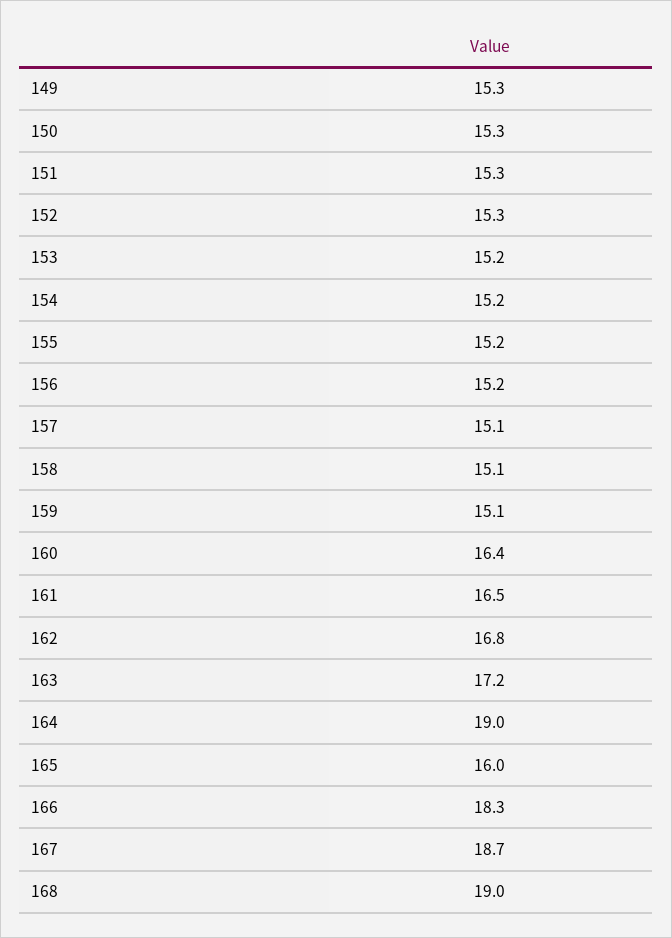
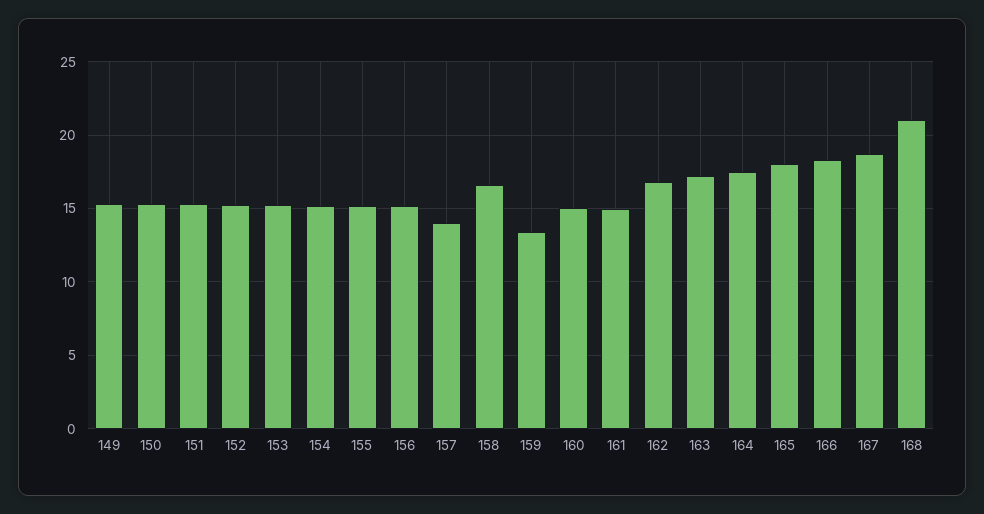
  {
    "149": 15.3,
    "150": 15.3,
    "151": 15.3,
    "152": 15.3,
    "153": 15.2,
    "154": 15.2,
    "155": 15.2,
    "156": 15.2,
-   "157": 15.1,
+   "157": 14,
-   "158": 15.1,
+   "158": 16.5,
-   "159": 15.1,
+   "159": 13.5,
-   "160": 16.4,
+   "160": 15,
-   "161": 16.5,
+   "161": 15,
    "162": 16.8,
    "163": 17.2,
-   "164": 19,
+   "164": 17.5,
-   "165": 16,
+   "165": 18,
    "166": 18.3,
    "167": 18.7,
-   "168": 19
+   "168": 21
  }

